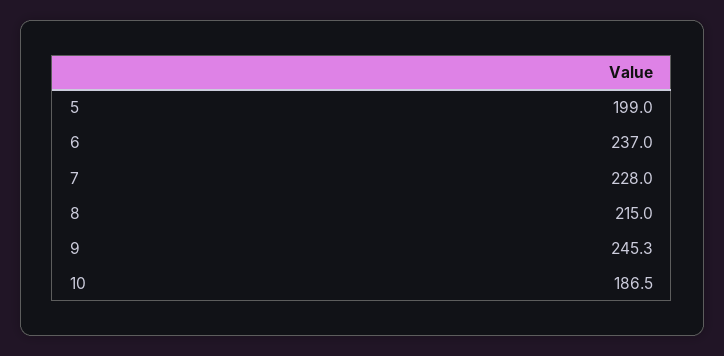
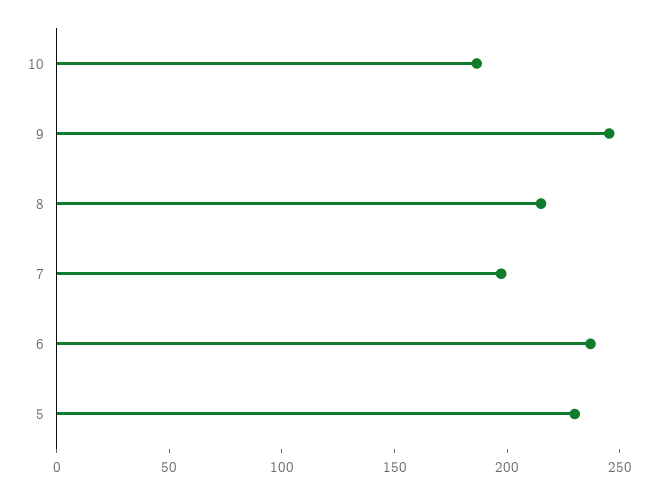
  {
-   "5": 199,
+   "5": 230,
    "6": 237,
-   "7": 228,
+   "7": 200,
    "8": 215,
    "9": 245.3,
    "10": 186.5
  }

